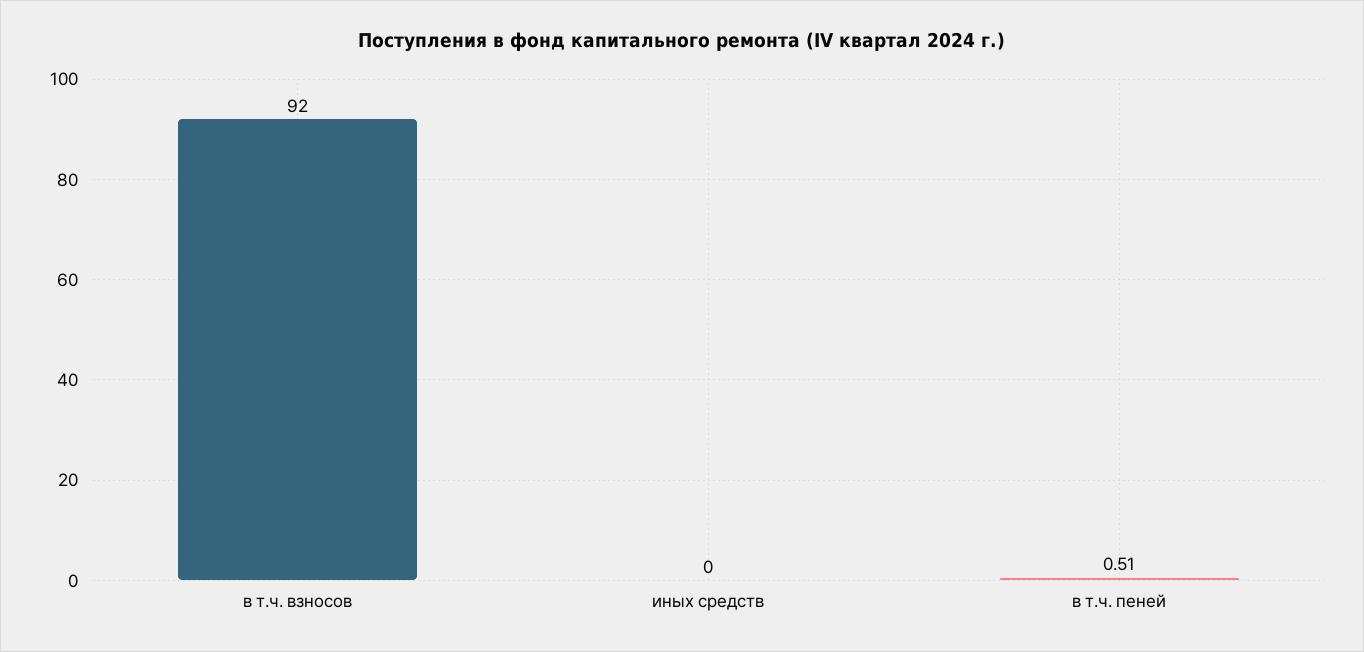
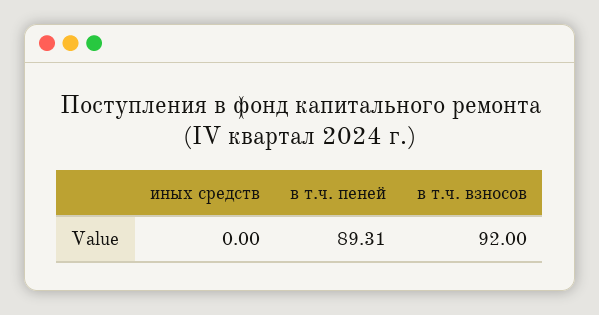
  {
    "в т.ч. взносов": 92,
    "иных средств": 0,
-   "в т.ч. пеней": 0.51
+   "в т.ч. пеней": 89.31
  }

